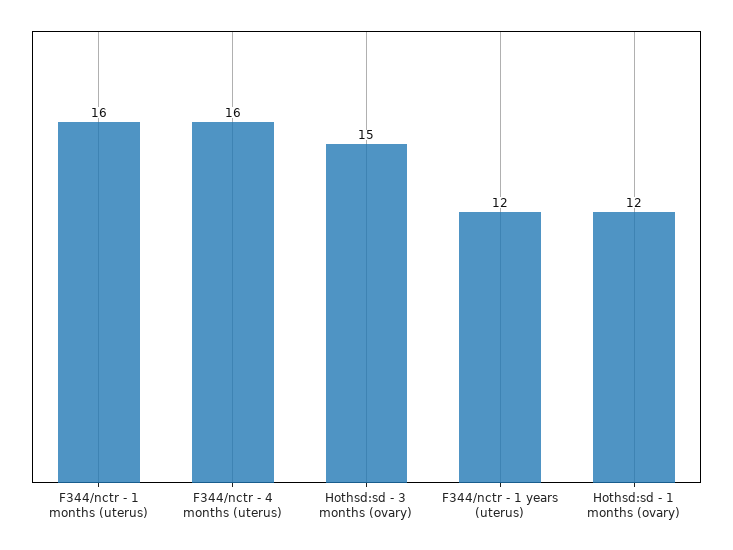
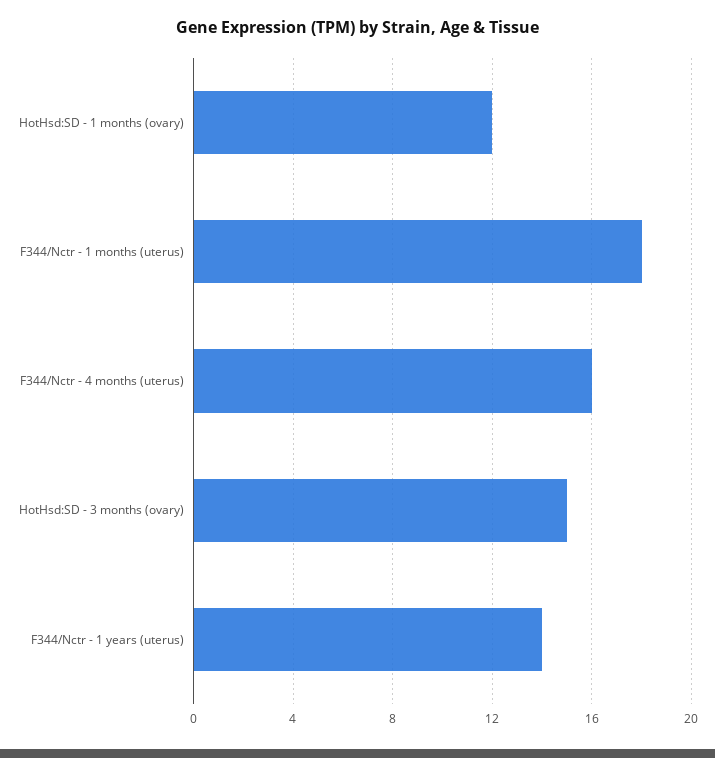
  {
-   "F344/nctr - 1 months (uterus)": 16,
+   "F344/nctr - 1 months (uterus)": 18,
    "F344/nctr - 4 months (uterus)": 16,
    "Hothsd:sd - 3 months (ovary)": 15,
-   "F344/nctr - 1 years (uterus)": 12,
+   "F344/nctr - 1 years (uterus)": 14,
    "Hothsd:sd - 1 months (ovary)": 12
  }

